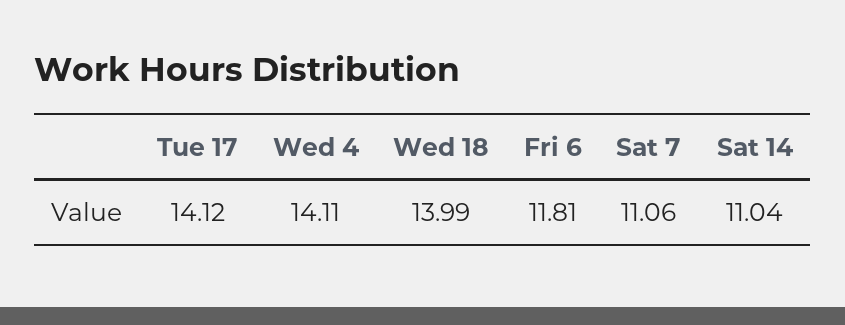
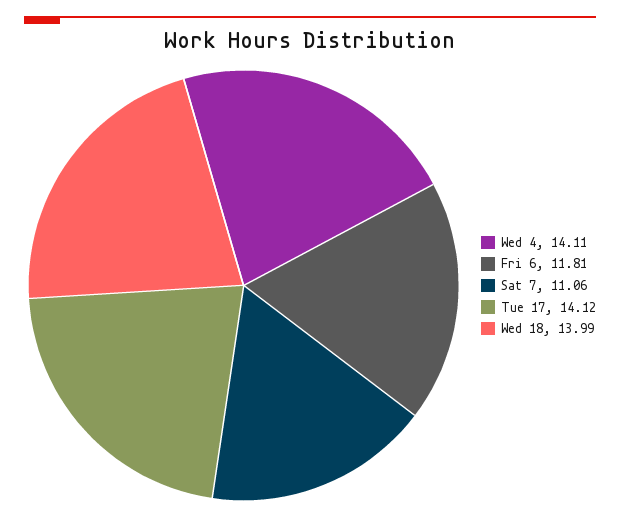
  {
    "Tue 17": 14.12,
    "Wed 4": 14.11,
    "Wed 18": 13.99,
    "Fri 6": 11.81,
-   "Sat 7": 11.06,
+   "Sat 7": 11.06
-   "Sat 14": 11.04
  }

